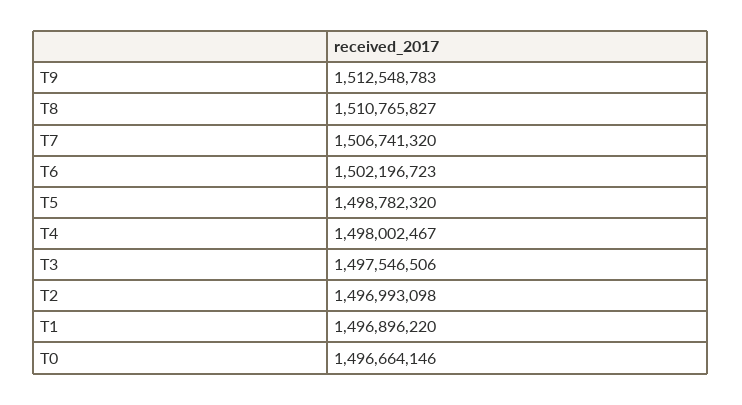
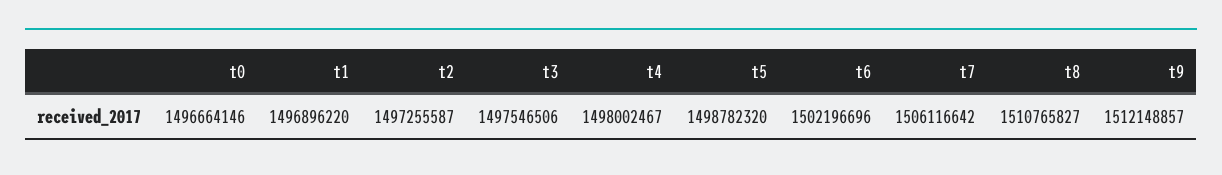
  {
-   "T9": 1512548783,
+   "T9": 1512148857,
    "T8": 1510765827,
-   "T7": 1506741320,
+   "T7": 1506116642,
-   "T6": 1502196723,
+   "T6": 1502196696,
    "T5": 1498782320,
    "T4": 1498002467,
    "T3": 1497546506,
-   "T2": 1496993098,
+   "T2": 1497255587,
    "T1": 1496896220,
    "T0": 1496664146
  }

